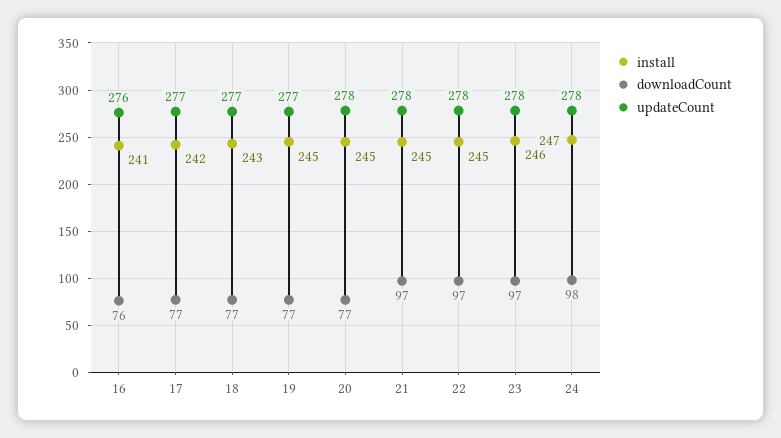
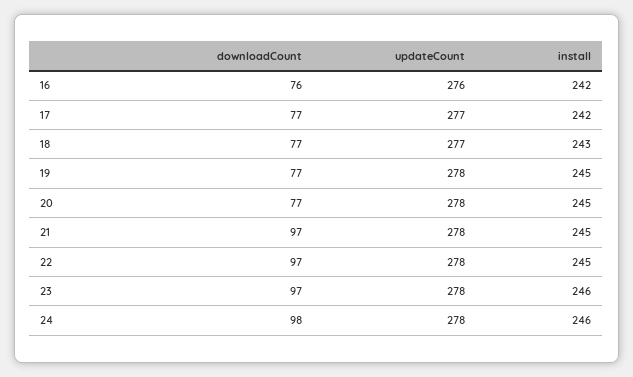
  {
    "install": {
-     "16": 241,
+     "16": 242,
      "17": 242,
      "18": 243,
      "19": 245,
      "20": 245,
      "21": 245,
      "22": 245,
      "23": 246,
-     "24": 247
+     "24": 246
    },
    "downloadCount": {
      "16": 76,
      "17": 77,
      "18": 77,
      "19": 77,
      "20": 77,
      "21": 97,
      "22": 97,
      "23": 97,
      "24": 98
    },
    "updateCount": {
      "16": 276,
      "17": 277,
      "18": 277,
-     "19": 277,
+     "19": 278,
      "20": 278,
      "21": 278,
      "22": 278,
      "23": 278,
      "24": 278
    }
  }

